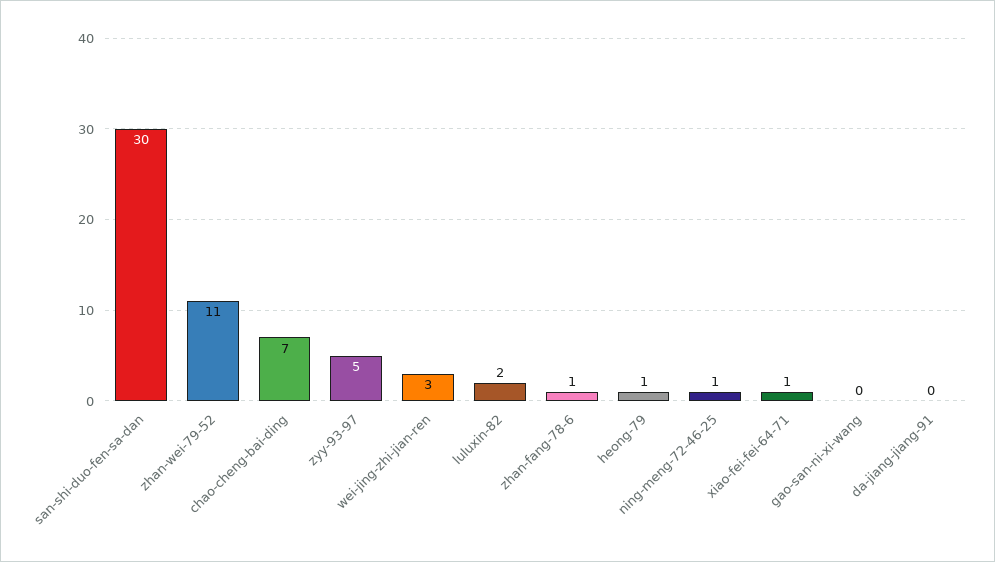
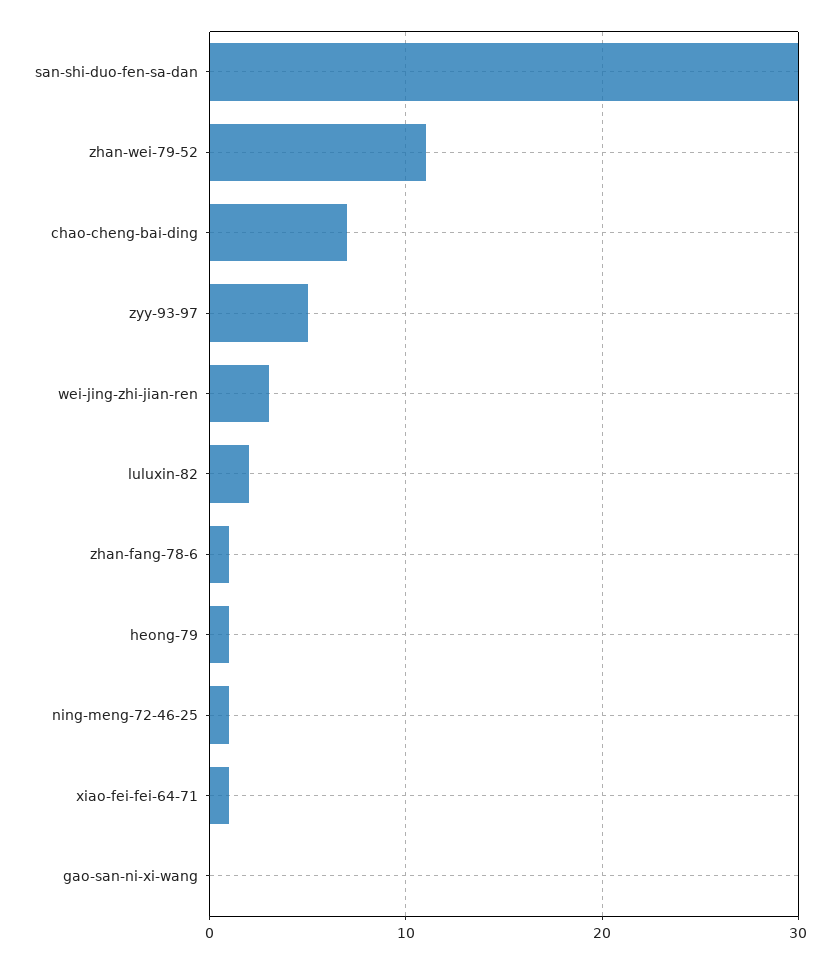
  {
    "san-shi-duo-fen-sa-dan": 30,
    "zhan-wei-79-52": 11,
    "chao-cheng-bai-ding": 7,
    "zyy-93-97": 5,
    "wei-jing-zhi-jian-ren": 3,
    "luluxin-82": 2,
    "zhan-fang-78-6": 1,
    "heong-79": 1,
    "ning-meng-72-46-25": 1,
    "xiao-fei-fei-64-71": 1,
-   "gao-san-ni-xi-wang": 0,
+   "gao-san-ni-xi-wang": 0
-   "da-jiang-jiang-91": 0
  }

